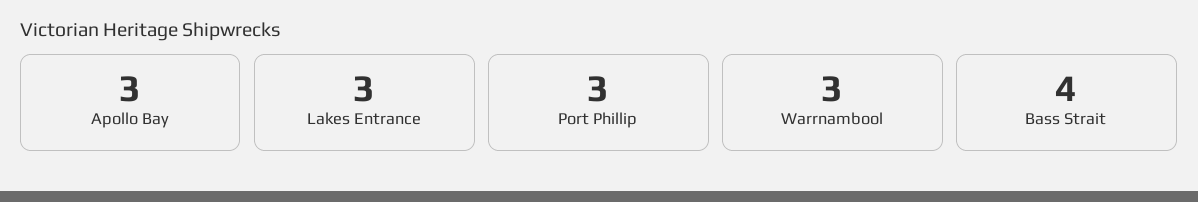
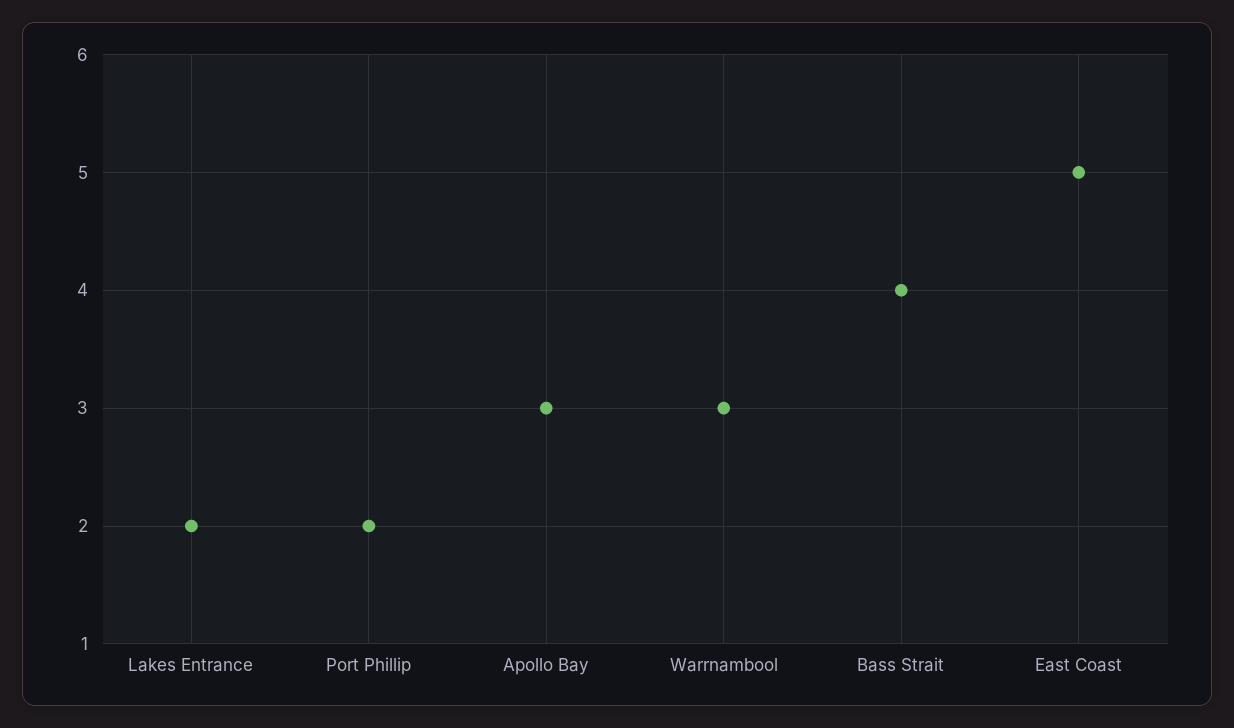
  {
    "Apollo Bay": 3,
-   "Lakes Entrance": 3,
+   "Lakes Entrance": 2,
-   "Port Phillip": 3,
+   "Port Phillip": 2,
    "Warrnambool": 3,
-   "Bass Strait": 4
+   "Bass Strait": 4,
+   "East Coast": 5
  }

